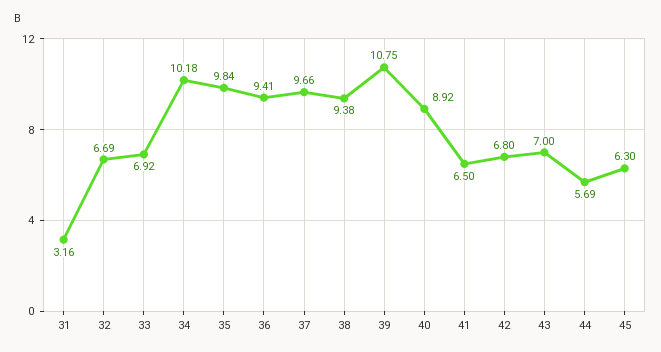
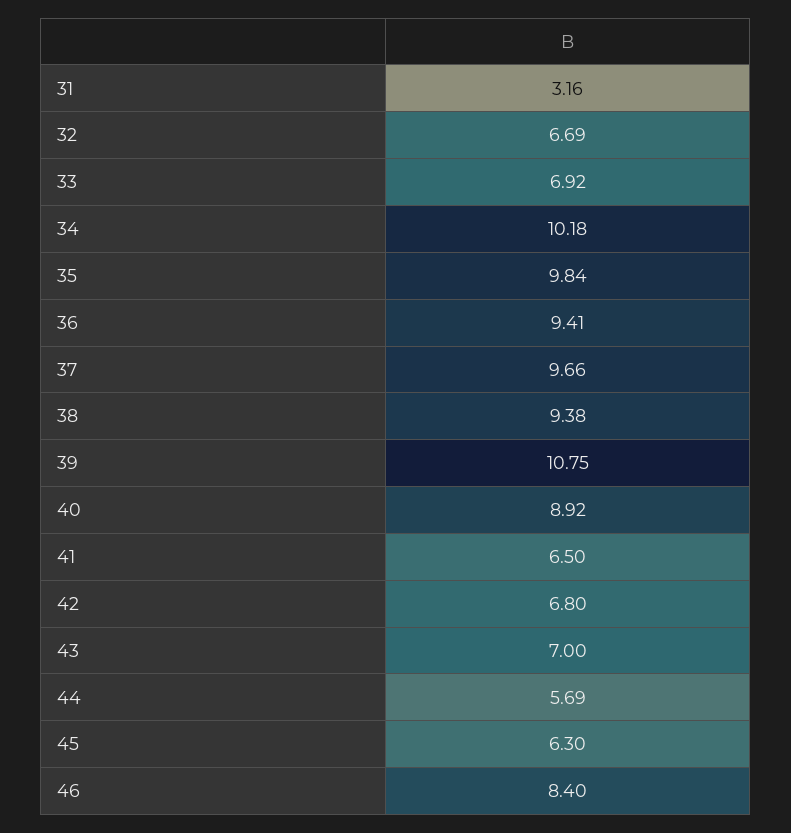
  {
    "31": 3.16,
    "32": 6.69,
    "33": 6.92,
    "34": 10.18,
    "35": 9.84,
    "36": 9.41,
    "37": 9.66,
    "38": 9.38,
    "39": 10.75,
    "40": 8.92,
    "41": 6.5,
    "42": 6.8,
    "43": 7,
    "44": 5.69,
-   "45": 6.3
+   "45": 6.3,
+   "46": 8.4
  }

